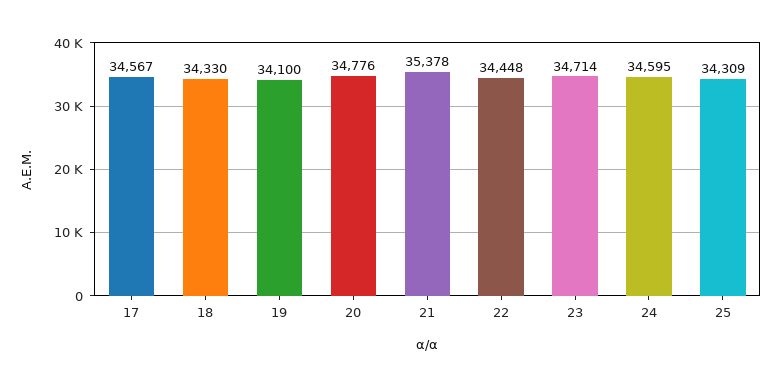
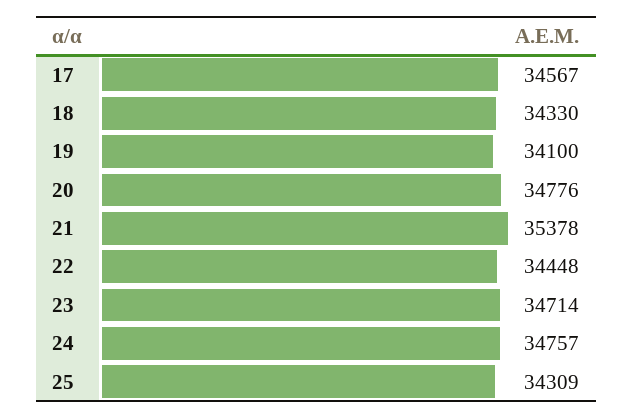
  {
    "17": 34567,
    "18": 34330,
    "19": 34100,
    "20": 34776,
    "21": 35378,
    "22": 34448,
    "23": 34714,
-   "24": 34595,
+   "24": 34757,
    "25": 34309
  }

